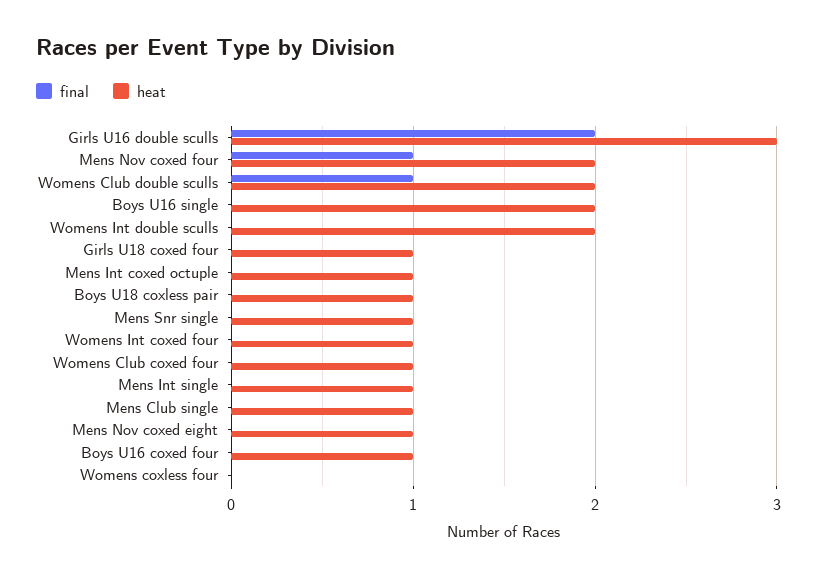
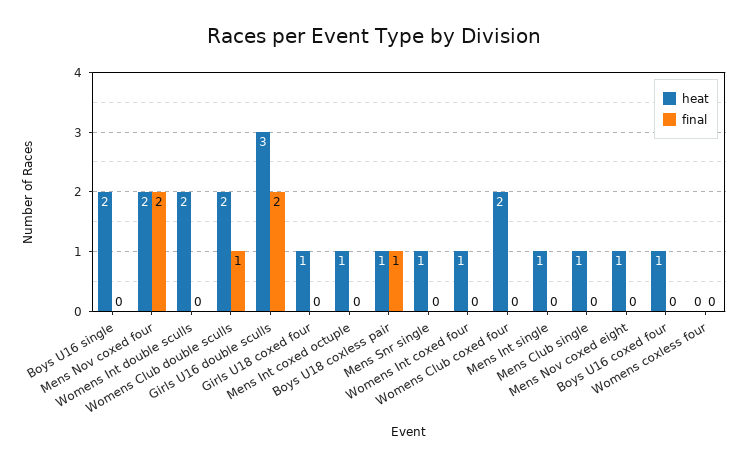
  {
    "final": {
      "Girls U16 double sculls": 2,
-     "Mens Nov coxed four": 1,
+     "Mens Nov coxed four": 2,
      "Womens Club double sculls": 1,
      "Boys U16 single": 0,
      "Womens Int double sculls": 0,
      "Girls U18 coxed four": 0,
      "Mens Int coxed octuple": 0,
-     "Boys U18 coxless pair": 0,
+     "Boys U18 coxless pair": 1,
      "Mens Snr single": 0,
      "Womens Int coxed four": 0,
      "Womens Club coxed four": 0,
      "Mens Int single": 0,
      "Mens Club single": 0,
      "Mens Nov coxed eight": 0,
      "Boys U16 coxed four": 0,
      "Womens coxless four": 0
    },
    "heat": {
      "Girls U16 double sculls": 3,
      "Mens Nov coxed four": 2,
      "Womens Club double sculls": 2,
      "Boys U16 single": 2,
      "Womens Int double sculls": 2,
      "Girls U18 coxed four": 1,
      "Mens Int coxed octuple": 1,
      "Boys U18 coxless pair": 1,
      "Mens Snr single": 1,
      "Womens Int coxed four": 1,
-     "Womens Club coxed four": 1,
+     "Womens Club coxed four": 2,
      "Mens Int single": 1,
      "Mens Club single": 1,
      "Mens Nov coxed eight": 1,
      "Boys U16 coxed four": 1,
      "Womens coxless four": 0
    }
  }

